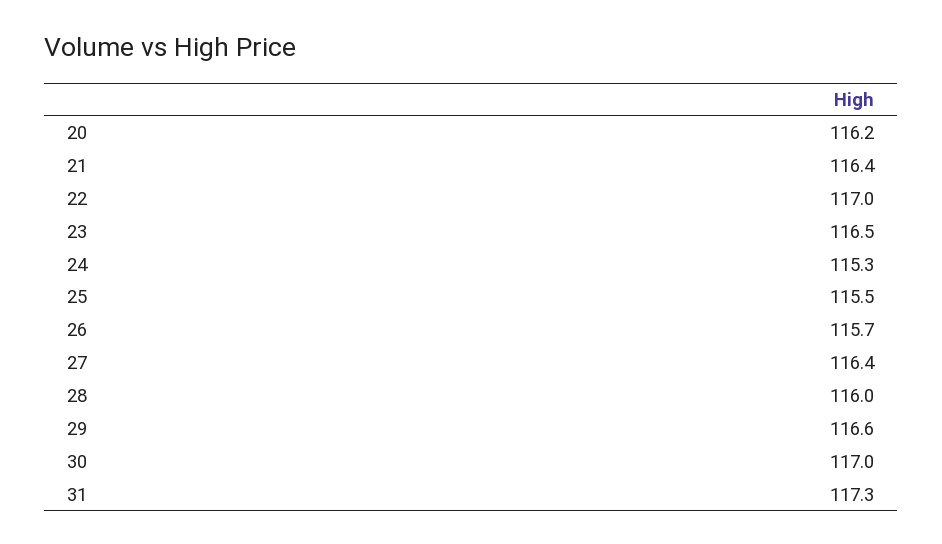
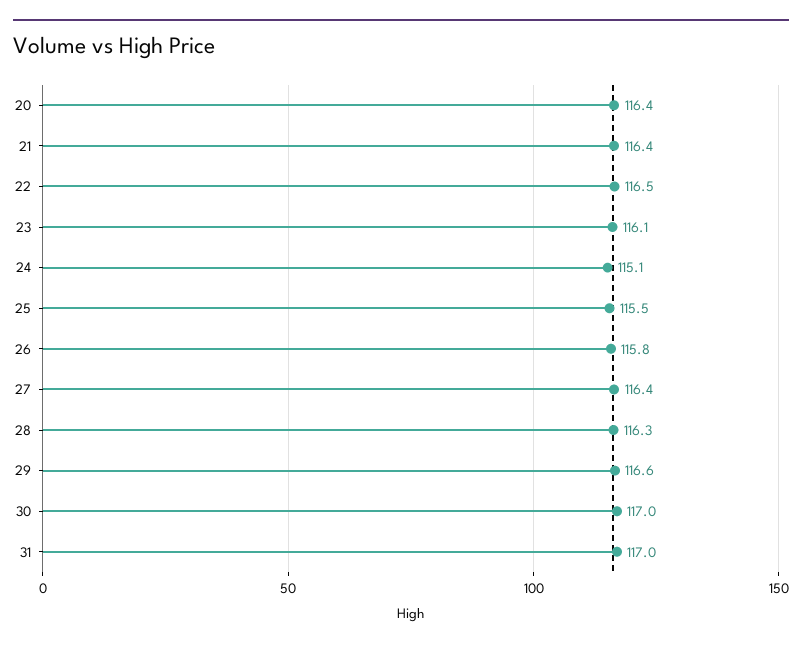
  {
-   "20": 116.2,
+   "20": 116.4,
    "21": 116.4,
-   "22": 117,
+   "22": 116.5,
-   "23": 116.5,
+   "23": 116.1,
-   "24": 115.3,
+   "24": 115.1,
    "25": 115.5,
-   "26": 115.7,
+   "26": 115.8,
    "27": 116.4,
-   "28": 116,
+   "28": 116.3,
    "29": 116.6,
    "30": 117,
-   "31": 117.3
+   "31": 117
  }

